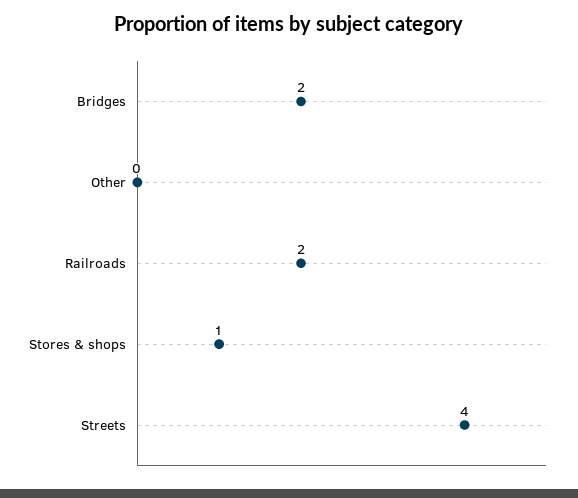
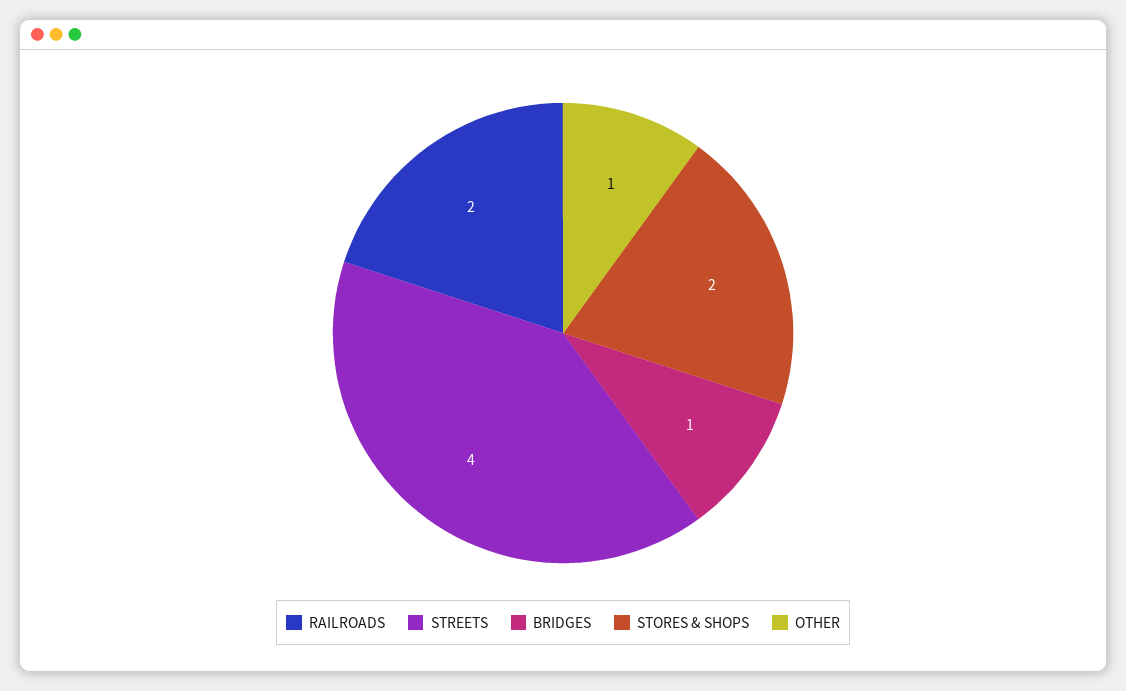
  {
-   "Bridges": 2,
+   "Bridges": 1,
-   "Other": 0,
+   "Other": 1,
    "Railroads": 2,
-   "Stores & shops": 1,
+   "Stores & shops": 2,
    "Streets": 4
  }

